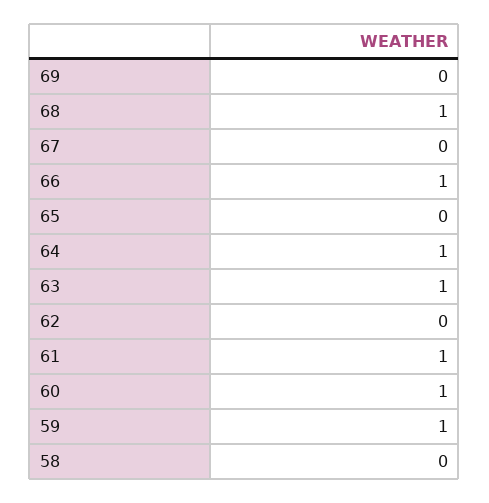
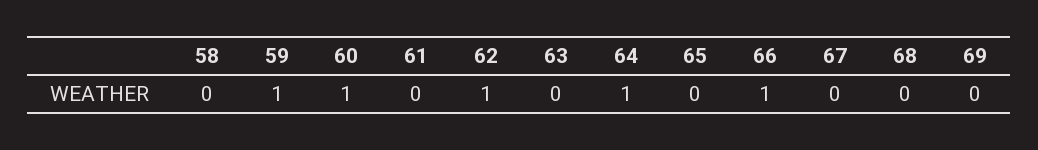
  {
    "69": 0,
-   "68": 1,
+   "68": 0,
    "67": 0,
    "66": 1,
    "65": 0,
    "64": 1,
-   "63": 1,
+   "63": 0,
-   "62": 0,
+   "62": 1,
-   "61": 1,
+   "61": 0,
    "60": 1,
    "59": 1,
    "58": 0
  }

